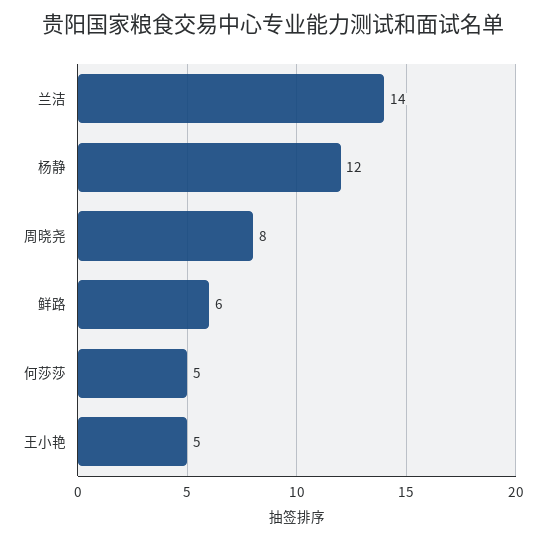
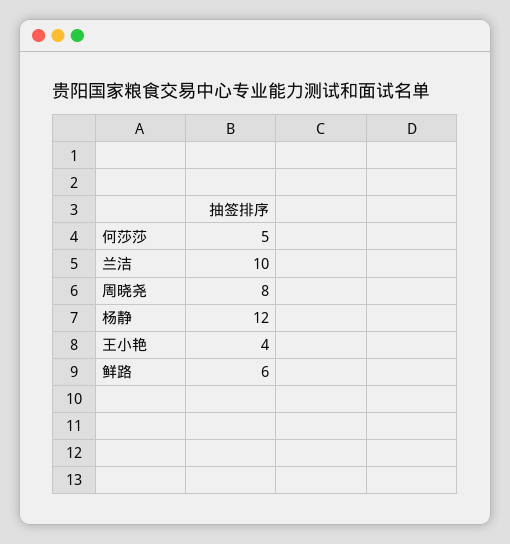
  {
-   "兰洁": 14,
+   "兰洁": 10,
    "杨静": 12,
    "周晓尧": 8,
    "鲜路": 6,
    "何莎莎": 5,
-   "王小艳": 5
+   "王小艳": 4
  }

